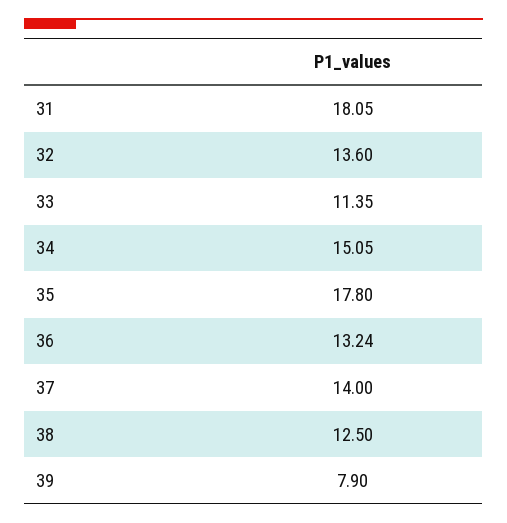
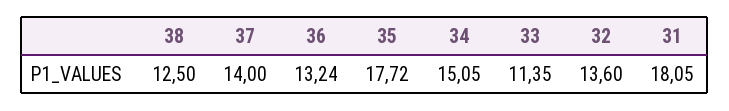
  {
    "31": 18.05,
    "32": 13.6,
    "33": 11.35,
    "34": 15.05,
-   "35": 17.8,
+   "35": 17.72,
    "36": 13.24,
    "37": 14,
-   "38": 12.5,
+   "38": 12.5
-   "39": 7.9
  }

